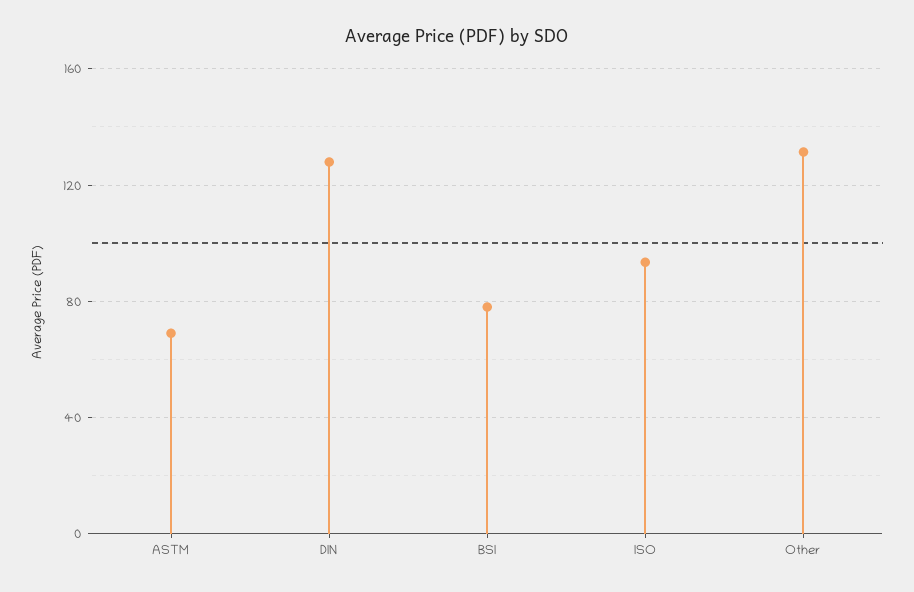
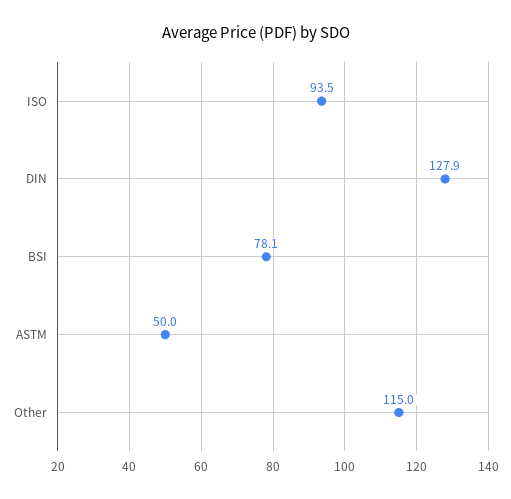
  {
-   "ASTM": 70,
+   "ASTM": 50,
    "DIN": 127.9,
    "BSI": 78.1,
    "ISO": 93.5,
-   "Other": 130
+   "Other": 115
  }

